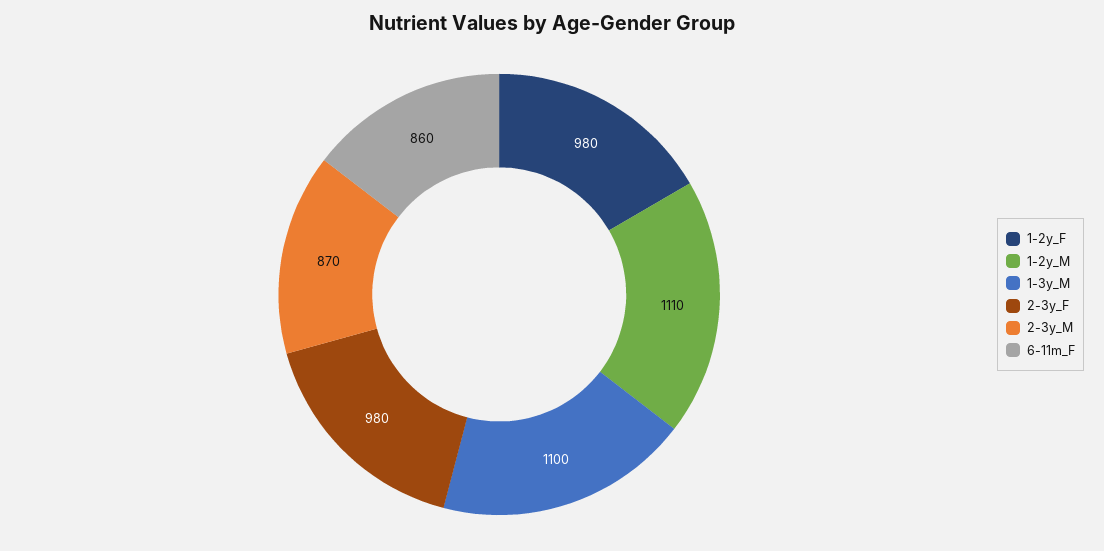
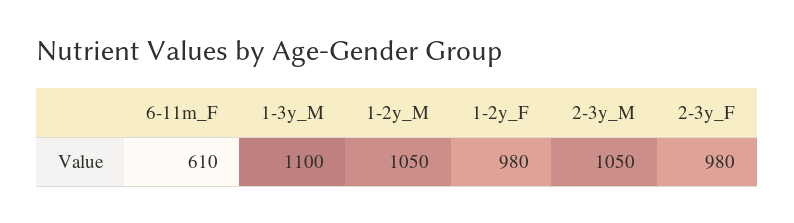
  {
    "1-2y_F": 980,
-   "1-2y_M": 1110,
+   "1-2y_M": 1050,
    "1-3y_M": 1100,
    "2-3y_F": 980,
-   "2-3y_M": 870,
+   "2-3y_M": 1050,
-   "6-11m_F": 860
+   "6-11m_F": 610
  }

